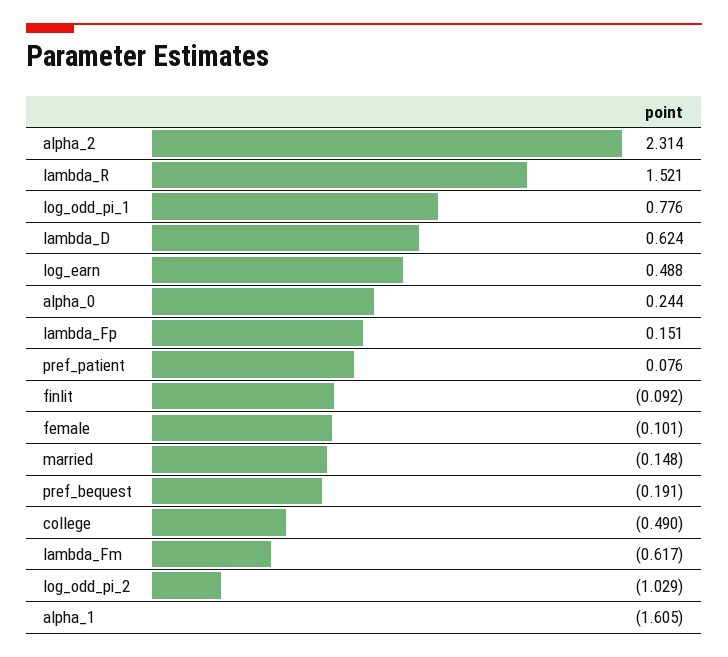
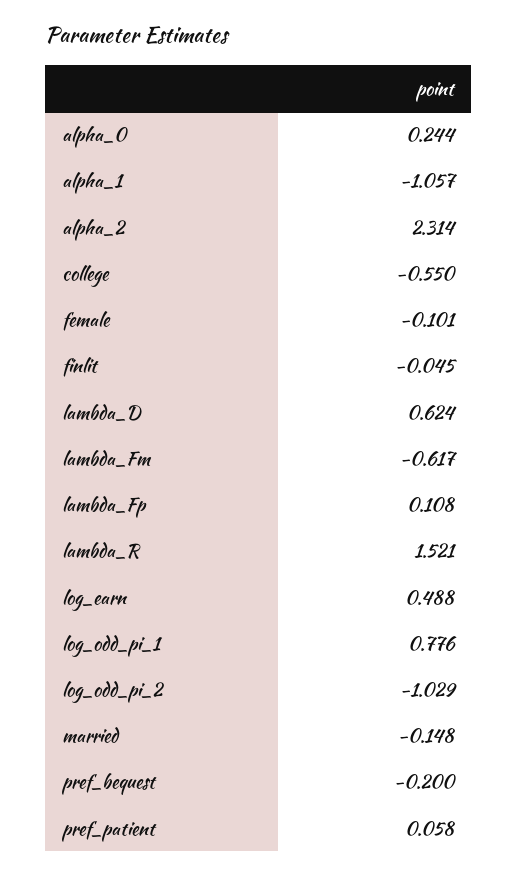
  {
    "alpha_2": 2.314,
    "lambda_R": 1.521,
    "log_odd_pi_1": 0.776,
    "lambda_D": 0.624,
    "log_earn": 0.488,
    "alpha_0": 0.244,
-   "lambda_Fp": 0.151,
+   "lambda_Fp": 0.108,
-   "pref_patient": 0.076,
+   "pref_patient": 0.058,
-   "finlit": -0.092,
+   "finlit": -0.045,
    "female": -0.101,
    "married": -0.148,
-   "pref_bequest": -0.191,
+   "pref_bequest": -0.2,
-   "college": -0.49,
+   "college": -0.55,
    "lambda_Fm": -0.617,
    "log_odd_pi_2": -1.029,
-   "alpha_1": -1.605
+   "alpha_1": -1.057
  }

